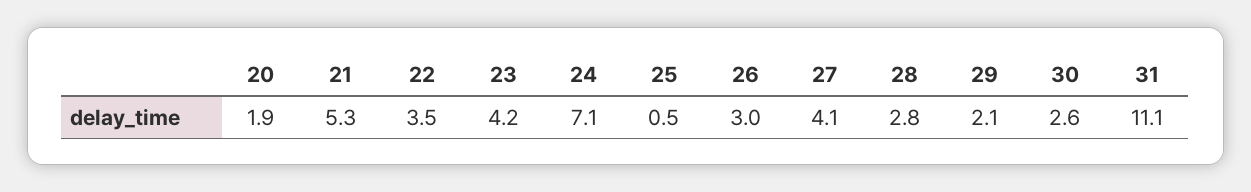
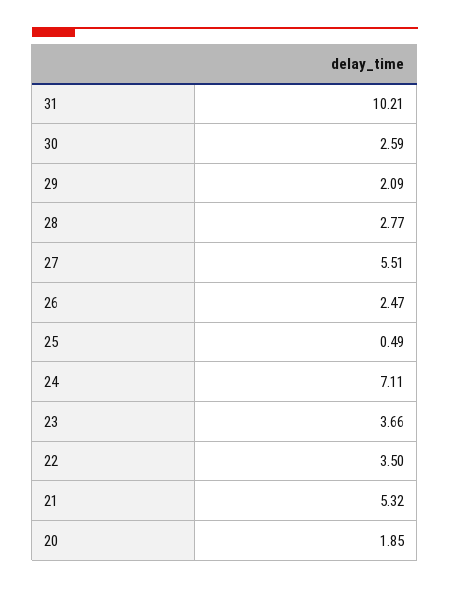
  {
    "20": 1.85,
    "21": 5.32,
    "22": 3.5,
-   "23": 4.2,
+   "23": 3.66,
    "24": 7.11,
    "25": 0.49,
-   "26": 3,
+   "26": 2.47,
-   "27": 4.1,
+   "27": 5.51,
    "28": 2.77,
    "29": 2.09,
    "30": 2.59,
-   "31": 11.1
+   "31": 10.21
  }

